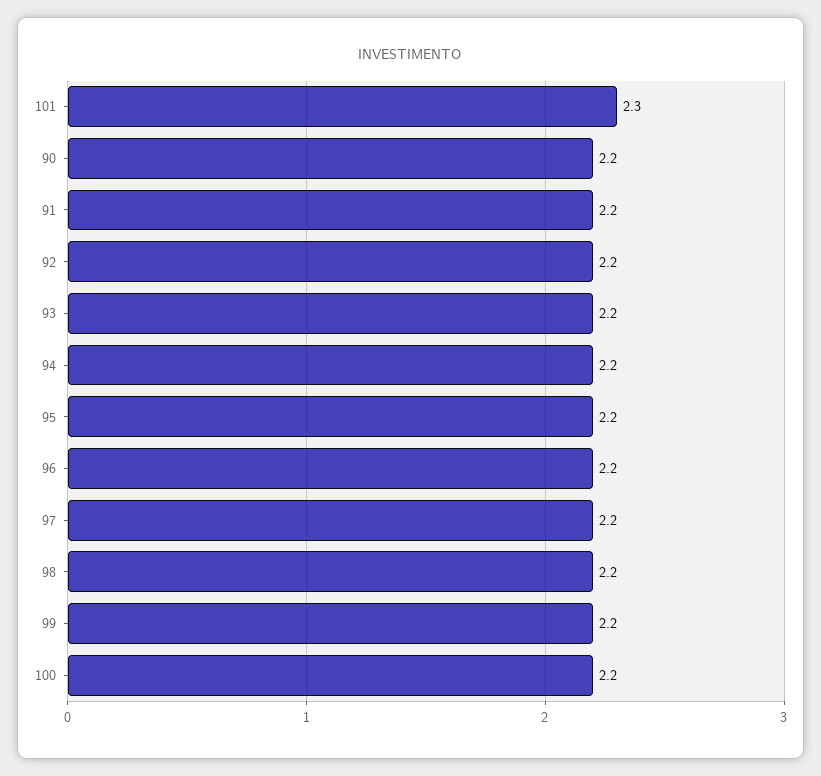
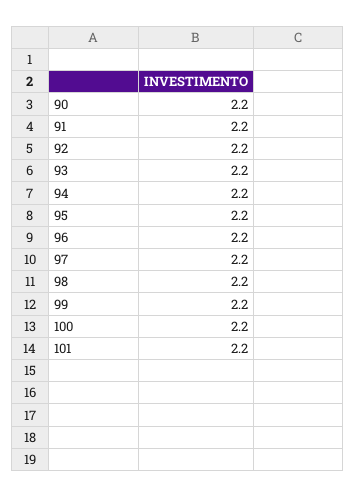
  {
-   "101": 2.3,
+   "101": 2.2,
    "90": 2.2,
    "91": 2.2,
    "92": 2.2,
    "93": 2.2,
    "94": 2.2,
    "95": 2.2,
    "96": 2.2,
    "97": 2.2,
    "98": 2.2,
    "99": 2.2,
    "100": 2.2
  }

